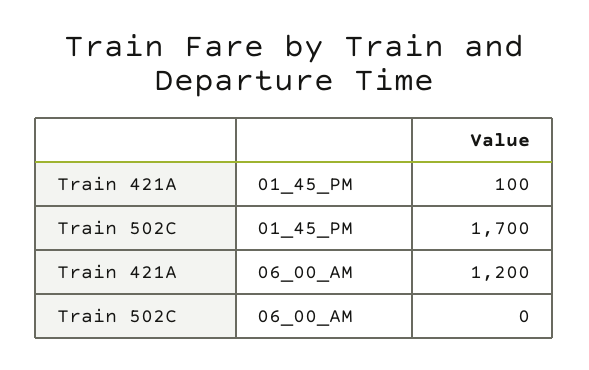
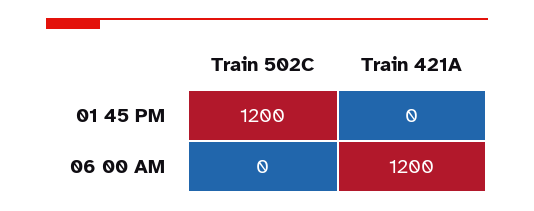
  {
    "Train 421A": {
-     "01_45_PM": 100,
+     "01_45_PM": 0,
      "06_00_AM": 1200
    },
    "Train 502C": {
-     "01_45_PM": 1700,
+     "01_45_PM": 1200,
      "06_00_AM": 0
    }
  }

